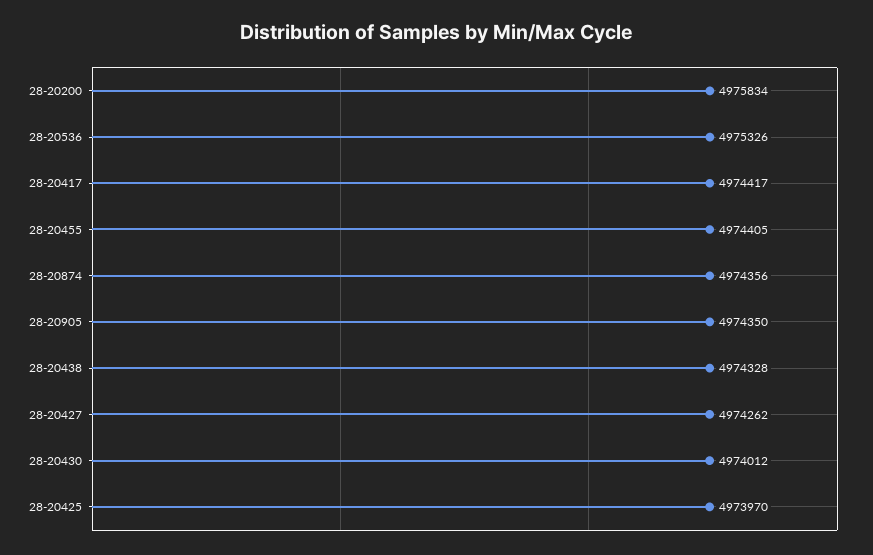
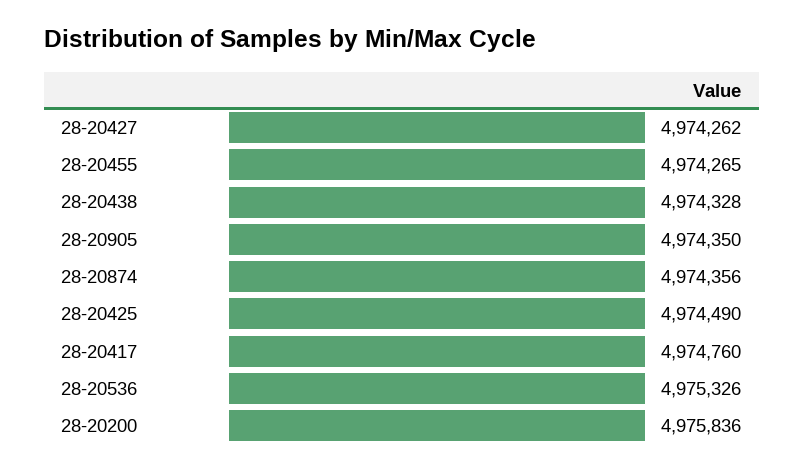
  {
-   "28-20200": 4975834,
+   "28-20200": 4975836,
    "28-20536": 4975326,
-   "28-20417": 4974417,
+   "28-20417": 4974760,
-   "28-20455": 4974405,
+   "28-20455": 4974265,
    "28-20874": 4974356,
    "28-20905": 4974350,
    "28-20438": 4974328,
    "28-20427": 4974262,
-   "28-20430": 4974012,
-   "28-20425": 4973970
+   "28-20425": 4974490
  }

